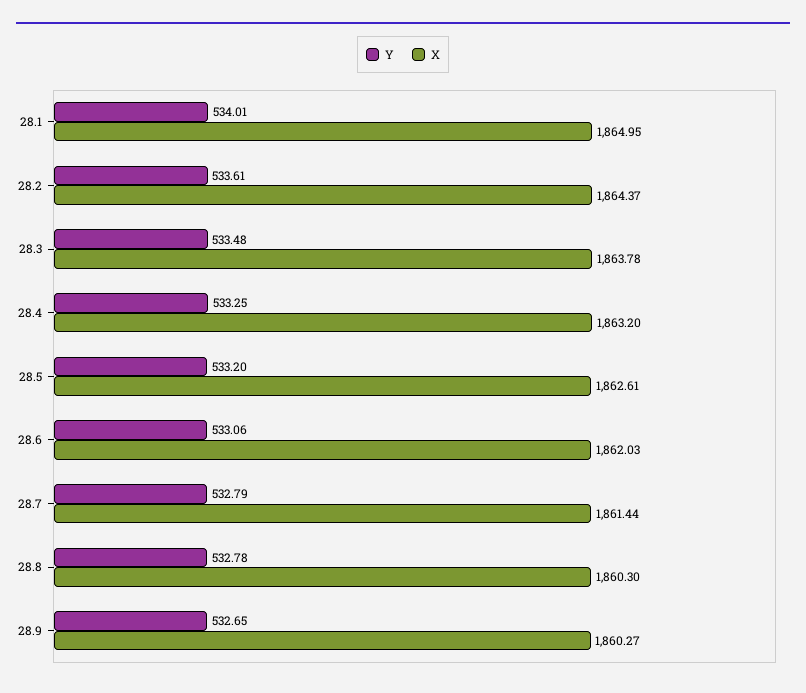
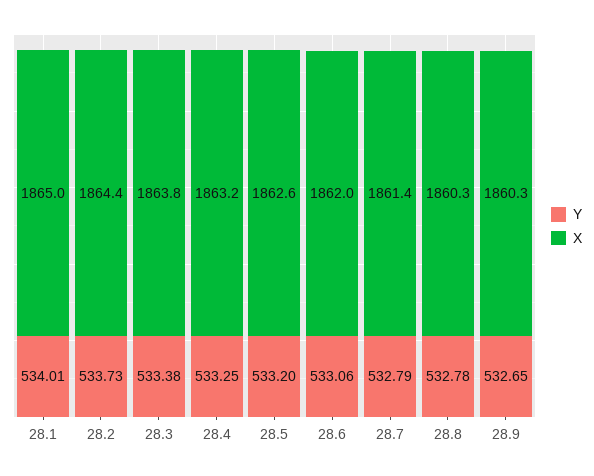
  {
    "Y": {
      "28.1": 534.01,
-     "28.2": 533.61,
+     "28.2": 533.73,
-     "28.3": 533.48,
+     "28.3": 533.38,
      "28.4": 533.25,
      "28.5": 533.2,
      "28.6": 533.06,
      "28.7": 532.79,
      "28.8": 532.78,
      "28.9": 532.65
    },
    "X": {
      "28.1": 1864.95,
      "28.2": 1864.37,
      "28.3": 1863.78,
      "28.4": 1863.2,
      "28.5": 1862.61,
      "28.6": 1862.03,
      "28.7": 1861.44,
      "28.8": 1860.3,
      "28.9": 1860.27
    }
  }

